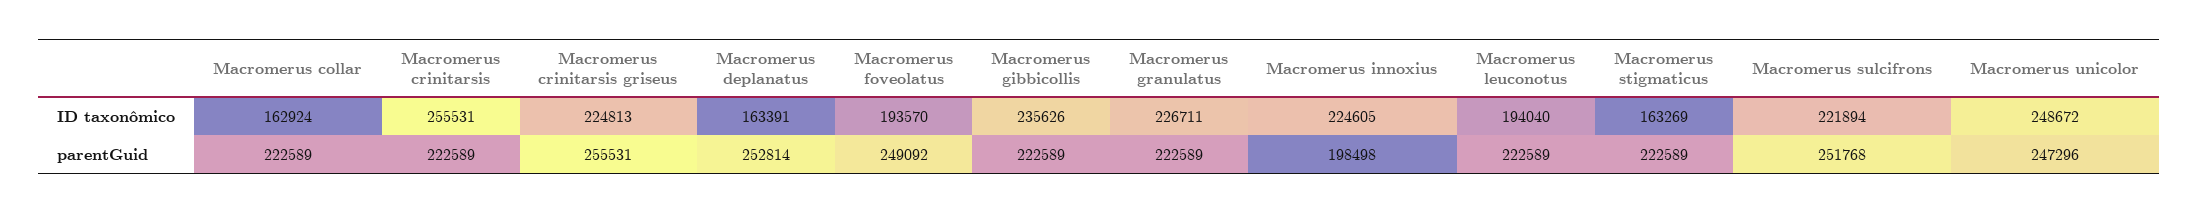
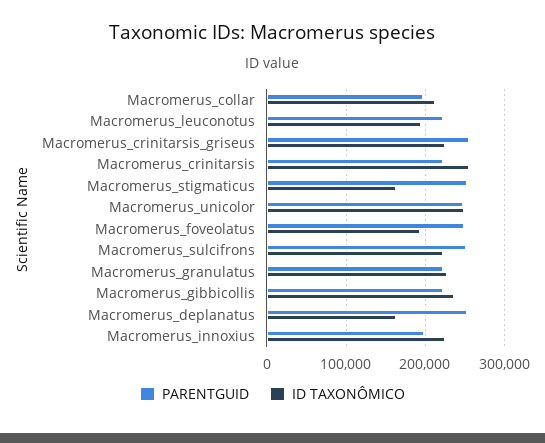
  {
    "ID taxonômico": {
-     "Macromerus collar": 162924,
+     "Macromerus collar": 210000,
      "Macromerus crinitarsis": 255531,
      "Macromerus crinitarsis griseus": 224813,
      "Macromerus deplanatus": 163391,
      "Macromerus foveolatus": 193570,
      "Macromerus gibbicollis": 235626,
      "Macromerus granulatus": 226711,
      "Macromerus innoxius": 224605,
      "Macromerus leuconotus": 194040,
      "Macromerus stigmaticus": 163269,
      "Macromerus sulcifrons": 221894,
      "Macromerus unicolor": 248672
    },
    "parentGuid": {
-     "Macromerus collar": 222589,
+     "Macromerus collar": 200000,
      "Macromerus crinitarsis": 222589,
      "Macromerus crinitarsis griseus": 255531,
      "Macromerus deplanatus": 252814,
      "Macromerus foveolatus": 249092,
      "Macromerus gibbicollis": 222589,
      "Macromerus granulatus": 222589,
      "Macromerus innoxius": 198498,
      "Macromerus leuconotus": 222589,
-     "Macromerus stigmaticus": 222589,
+     "Macromerus stigmaticus": 250000,
      "Macromerus sulcifrons": 251768,
      "Macromerus unicolor": 247296
    }
  }

